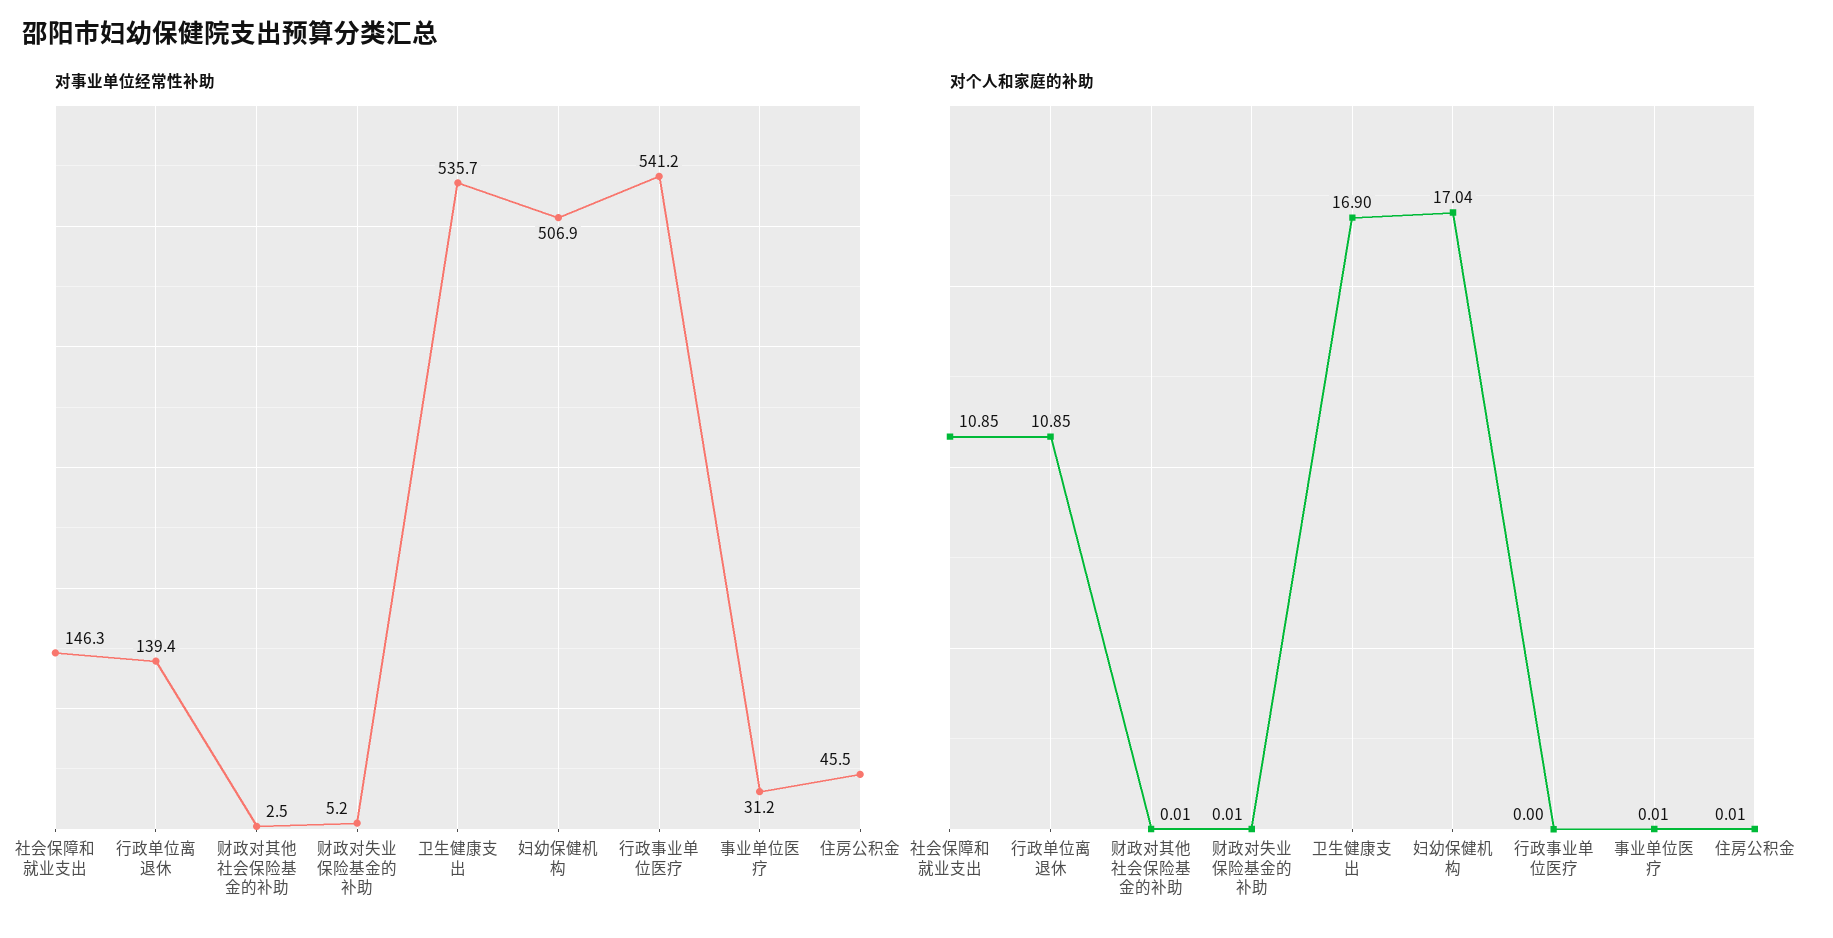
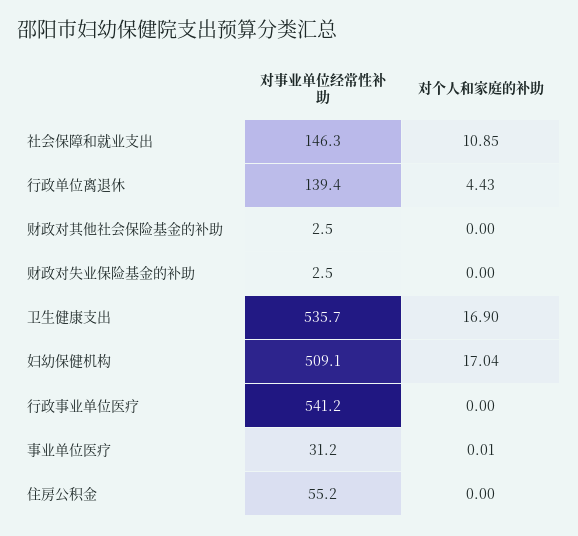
  {
    "对事业单位经常性补助": {
      "社会保障和就业支出": 146.3,
      "行政单位离退休": 139.4,
      "财政对其他社会保险基金的补助": 2.5,
-     "财政对失业保险基金的补助": 5.2,
+     "财政对失业保险基金的补助": 2.5,
      "卫生健康支出": 535.7,
-     "妇幼保健机构": 506.9,
+     "妇幼保健机构": 509.1,
      "行政事业单位医疗": 541.2,
      "事业单位医疗": 31.2,
-     "住房公积金": 45.5
+     "住房公积金": 55.2
    },
    "对个人和家庭的补助": {
      "社会保障和就业支出": 10.85,
-     "行政单位离退休": 10.85,
+     "行政单位离退休": 4.43,
-     "财政对其他社会保险基金的补助": 0.01,
+     "财政对其他社会保险基金的补助": 0,
-     "财政对失业保险基金的补助": 0.01,
+     "财政对失业保险基金的补助": 0,
      "卫生健康支出": 16.9,
      "妇幼保健机构": 17.04,
      "行政事业单位医疗": 0,
      "事业单位医疗": 0.01,
-     "住房公积金": 0.01
+     "住房公积金": 0
    }
  }

